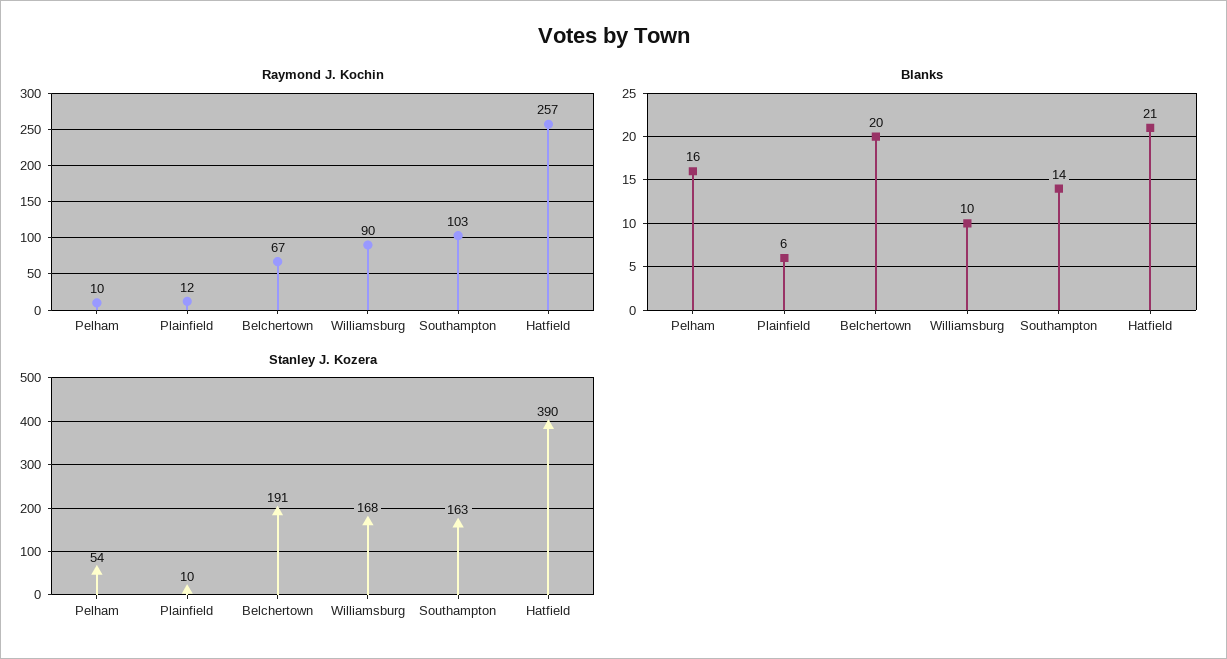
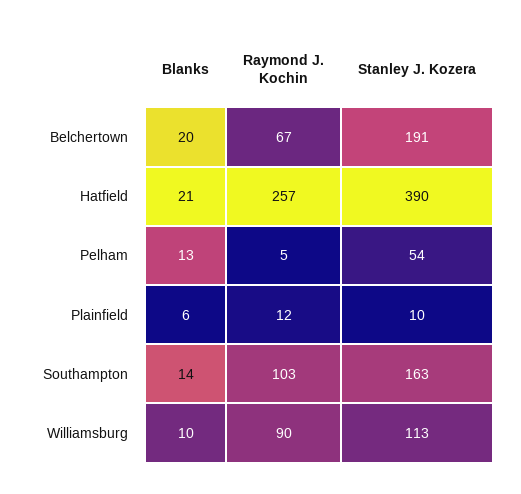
  {
    "Raymond J. Kochin": {
-     "Pelham": 10,
+     "Pelham": 5,
      "Plainfield": 12,
      "Belchertown": 67,
      "Williamsburg": 90,
      "Southampton": 103,
      "Hatfield": 257
    },
    "Blanks": {
-     "Pelham": 16,
+     "Pelham": 13,
      "Plainfield": 6,
      "Belchertown": 20,
      "Williamsburg": 10,
      "Southampton": 14,
      "Hatfield": 21
    },
    "Stanley J. Kozera": {
      "Pelham": 54,
      "Plainfield": 10,
      "Belchertown": 191,
-     "Williamsburg": 168,
+     "Williamsburg": 113,
      "Southampton": 163,
      "Hatfield": 390
    }
  }

